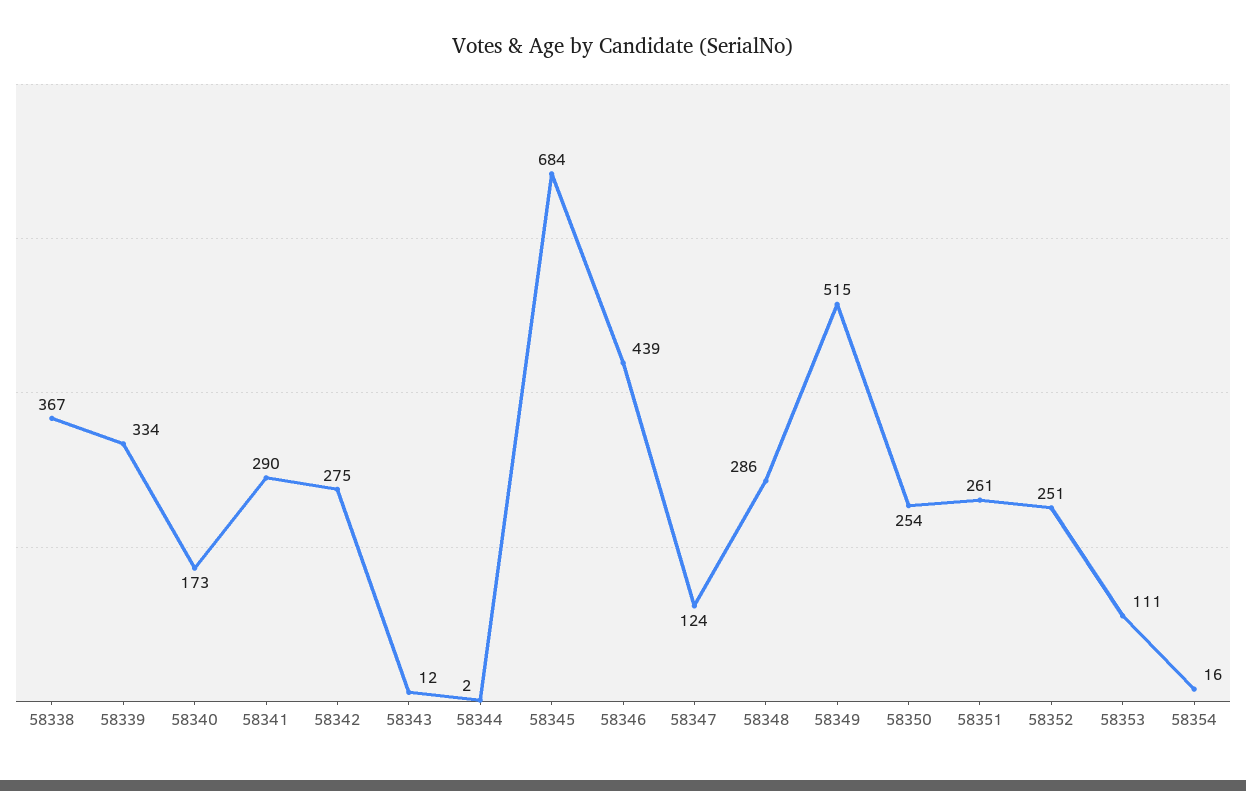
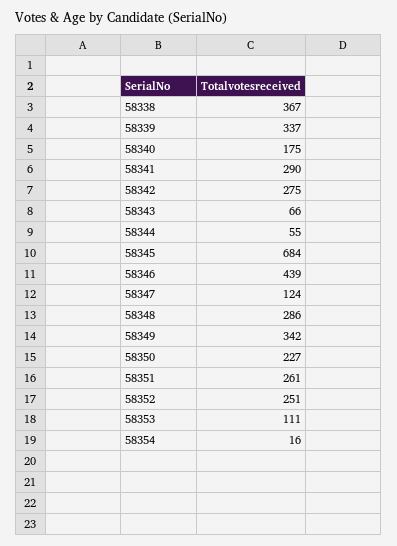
  {
    "58338": 367,
-   "58339": 334,
+   "58339": 337,
-   "58340": 173,
+   "58340": 175,
    "58341": 290,
    "58342": 275,
-   "58343": 12,
+   "58343": 66,
-   "58344": 2,
+   "58344": 55,
    "58345": 684,
    "58346": 439,
    "58347": 124,
    "58348": 286,
-   "58349": 515,
+   "58349": 342,
-   "58350": 254,
+   "58350": 227,
    "58351": 261,
    "58352": 251,
    "58353": 111,
    "58354": 16
  }

